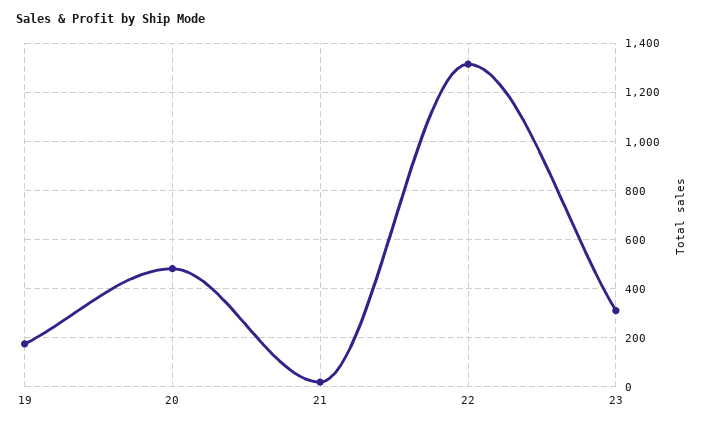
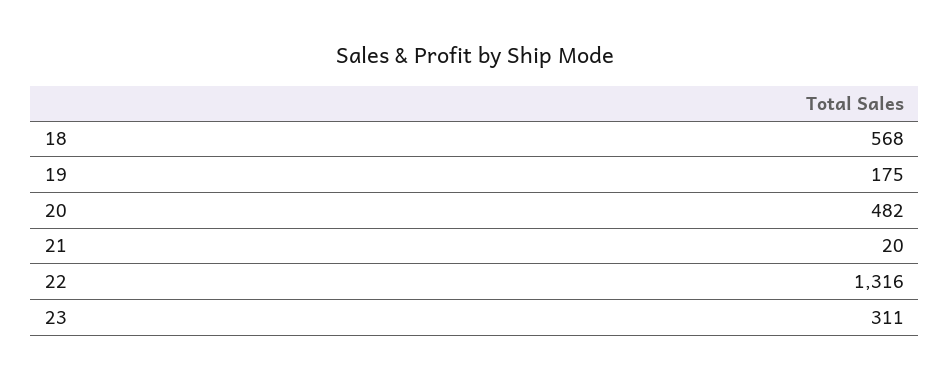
  {
    "19": 175,
    "20": 482,
    "21": 20,
    "22": 1316,
-   "23": 311
+   "23": 311,
+   "18": 568
  }

